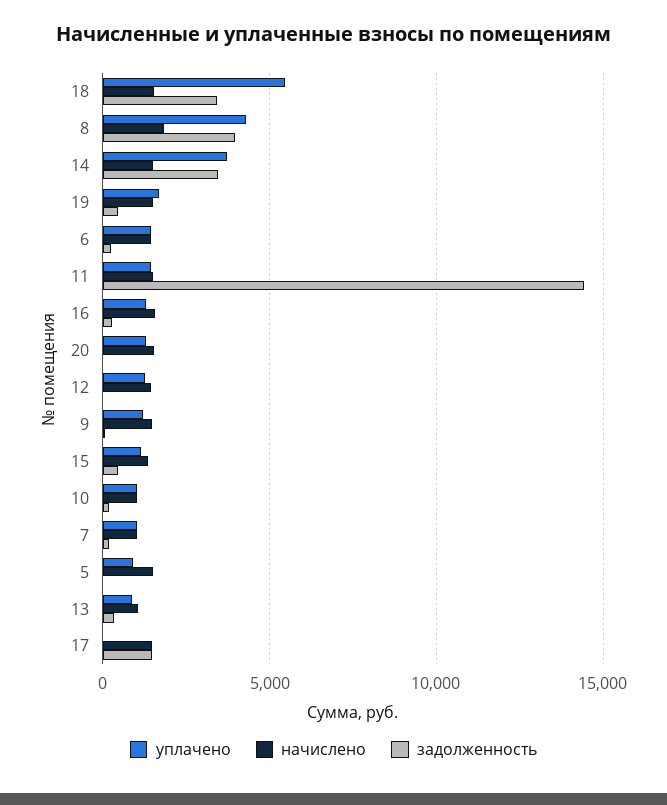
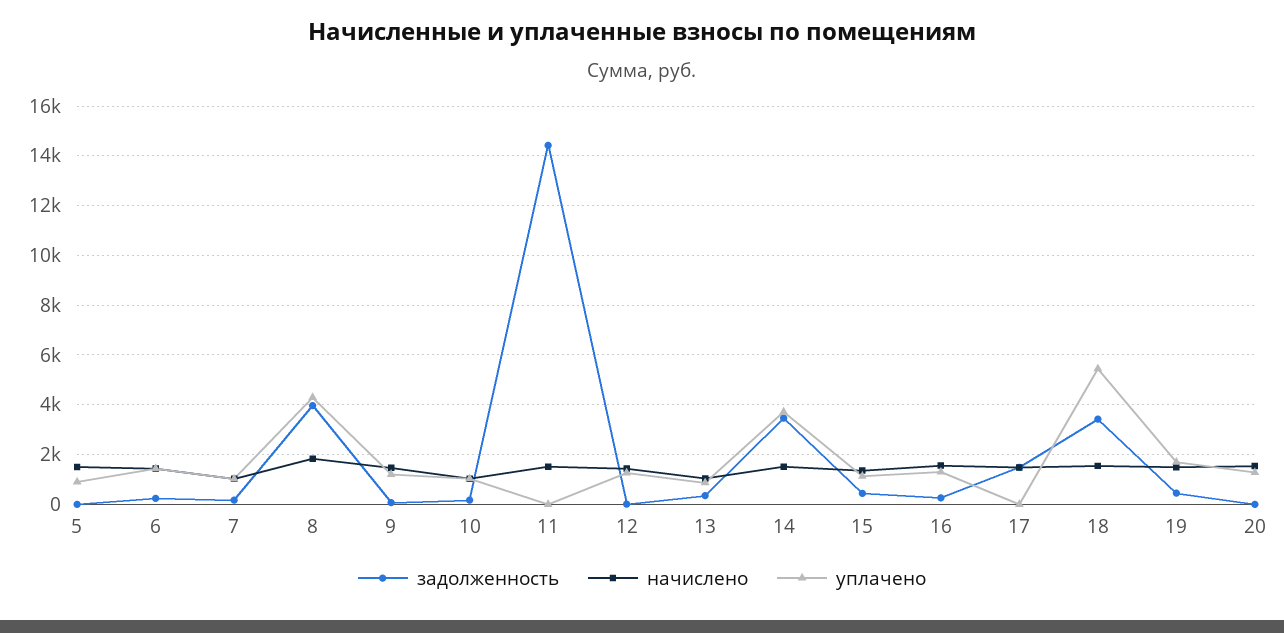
  {
    "уплачено": {
      "18": 5500,
      "8": 4250,
      "14": 3750,
      "19": 1750,
      "6": 1500,
-     "11": 1500,
+     "11": 0,
      "16": 1250,
      "20": 1250,
      "12": 1250,
      "9": 1250,
      "15": 1250,
      "10": 1000,
      "7": 1000,
      "5": 1000,
      "13": 750,
      "17": 0
    },
    "начислено": {
      "18": 1500,
      "8": 1750,
      "14": 1500,
      "19": 1500,
      "6": 1500,
      "11": 1500,
      "16": 1500,
      "20": 1500,
      "12": 1500,
      "9": 1500,
      "15": 1250,
      "10": 1000,
      "7": 1000,
      "5": 1500,
      "13": 1000,
      "17": 1500
    },
    "задолженность": {
      "18": 3500,
      "8": 4000,
      "14": 3500,
      "19": 500,
      "6": 250,
      "11": 14500,
      "16": 250,
      "20": 0,
      "12": 0,
      "9": 0,
      "15": 500,
      "10": 250,
      "7": 250,
      "5": 0,
      "13": 250,
      "17": 1500
    }
  }

